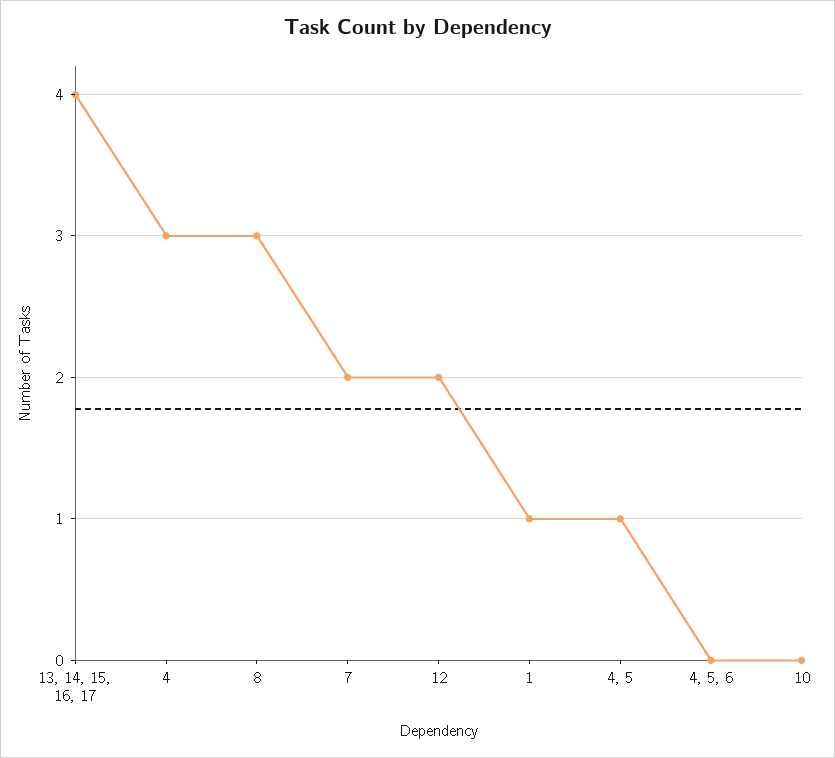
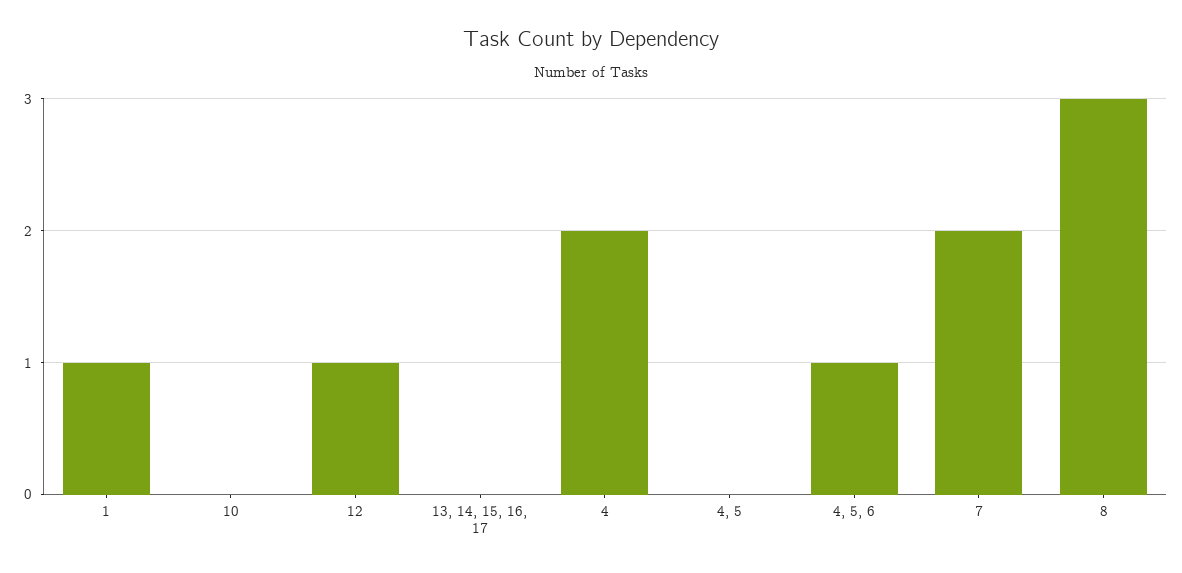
  {
-   "13, 14, 15, 16, 17": 4,
+   "13, 14, 15, 16, 17": 0,
-   "4": 3,
+   "4": 2,
    "8": 3,
    "7": 2,
-   "12": 2,
+   "12": 1,
    "1": 1,
-   "4, 5": 1,
+   "4, 5": 0,
-   "4, 5, 6": 0,
+   "4, 5, 6": 1,
    "10": 0
  }

